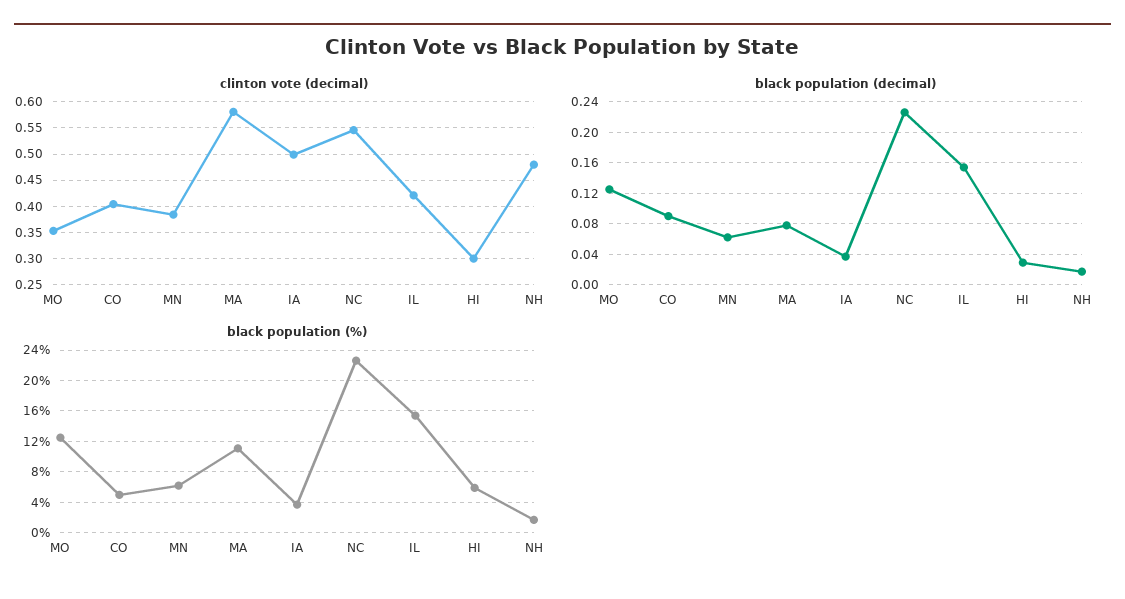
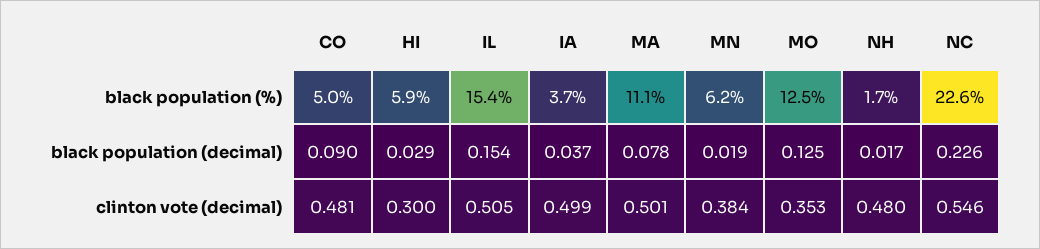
  {
    "clinton vote (decimal)": {
      "MO": 0.353,
-     "CO": 0.4,
+     "CO": 0.481,
      "MN": 0.384,
-     "MA": 0.575,
+     "MA": 0.501,
      "IA": 0.499,
      "NC": 0.546,
-     "IL": 0.425,
+     "IL": 0.505,
      "HI": 0.3,
      "NH": 0.48
    },
    "black population (decimal)": {
      "MO": 0.125,
      "CO": 0.09,
-     "MN": 0.06,
+     "MN": 0.019,
      "MA": 0.078,
      "IA": 0.037,
      "NC": 0.226,
      "IL": 0.154,
      "HI": 0.029,
      "NH": 0.017
    },
    "black population (%)": {
      "MO": 12.5,
      "CO": 5,
      "MN": 6.2,
      "MA": 11.1,
      "IA": 3.7,
      "NC": 22.6,
      "IL": 15.4,
      "HI": 5.9,
      "NH": 1.7
    }
  }

